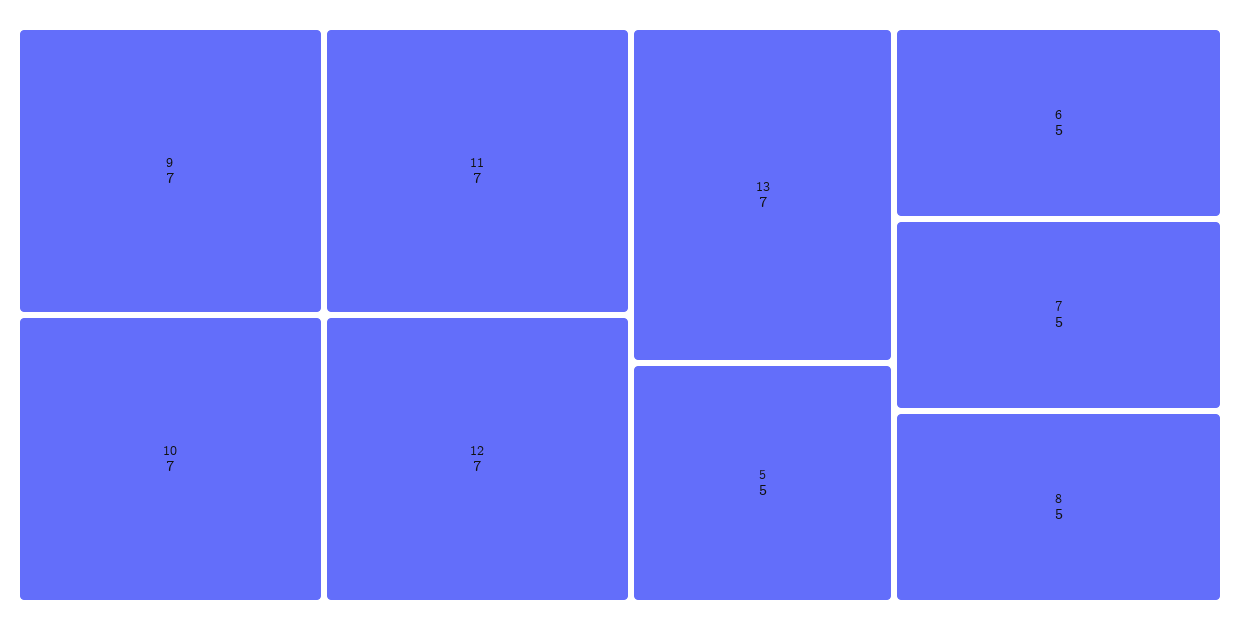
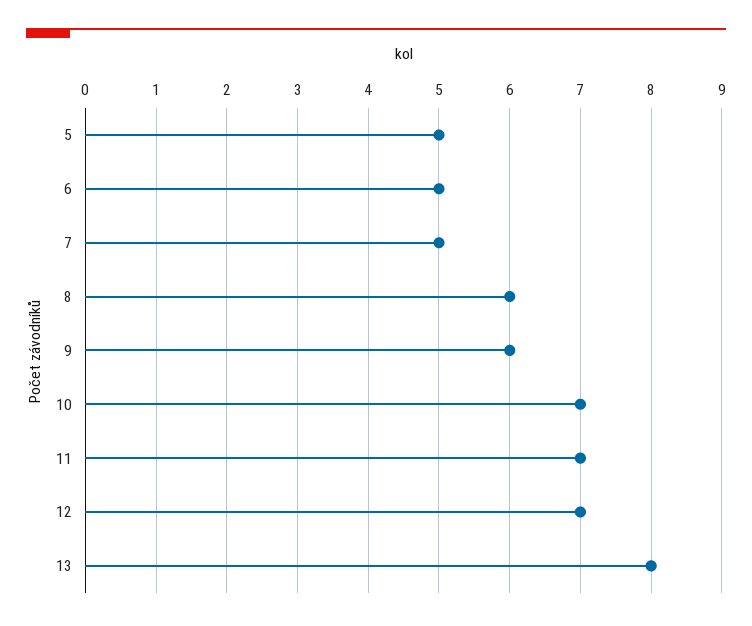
  {
-   "9": 7,
+   "9": 6,
    "10": 7,
    "11": 7,
    "12": 7,
-   "13": 7,
+   "13": 8,
    "5": 5,
    "6": 5,
    "7": 5,
-   "8": 5
+   "8": 6
  }

